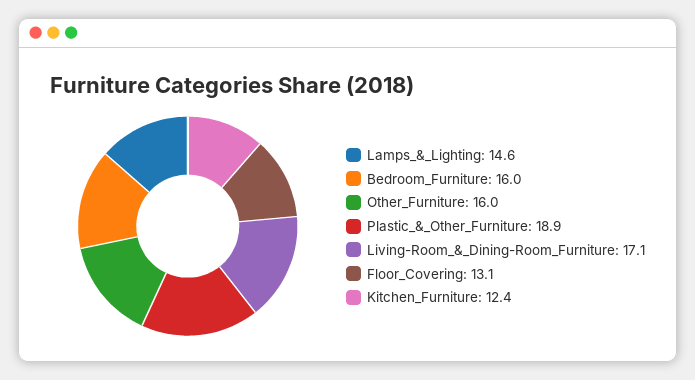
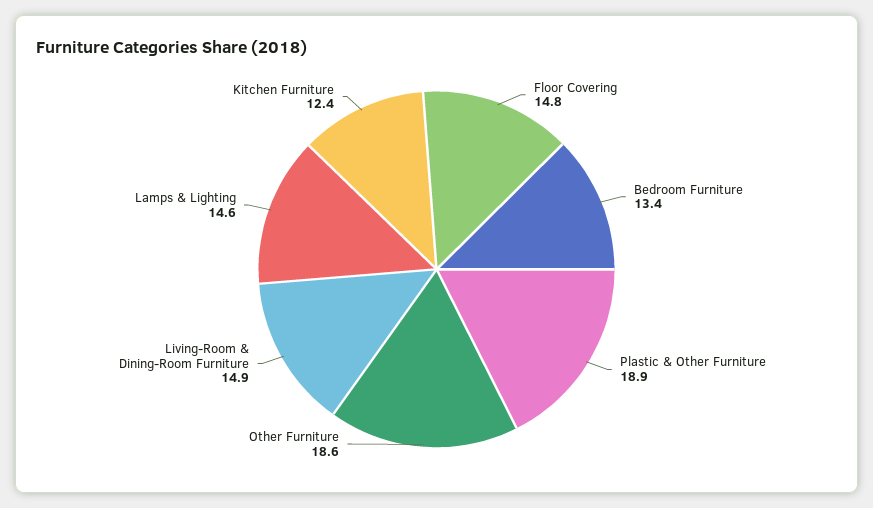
  {
    "Lamps_&_Lighting": 14.6,
-   "Bedroom_Furniture": 16,
+   "Bedroom_Furniture": 13.4,
-   "Other_Furniture": 16,
+   "Other_Furniture": 18.6,
    "Plastic_&_Other_Furniture": 18.9,
-   "Living-Room_&_Dining-Room_Furniture": 17.1,
+   "Living-Room_&_Dining-Room_Furniture": 14.9,
-   "Floor_Covering": 13.1,
+   "Floor_Covering": 14.8,
    "Kitchen_Furniture": 12.4
  }

